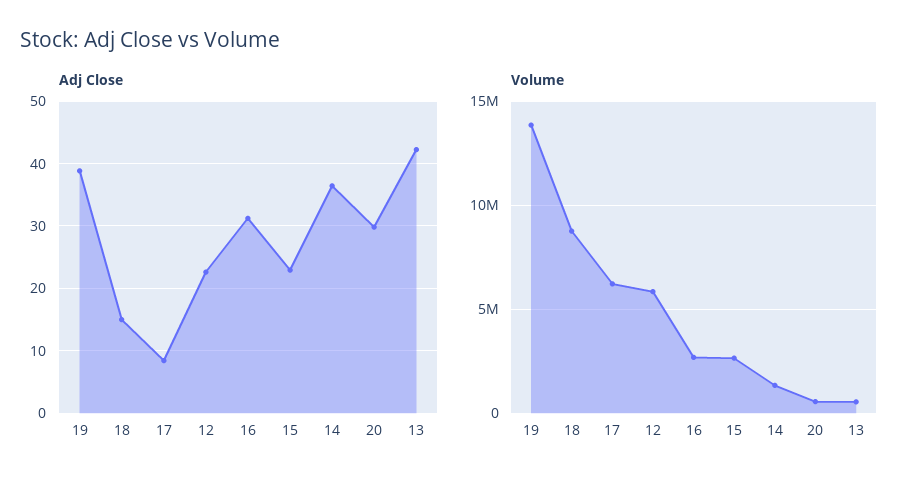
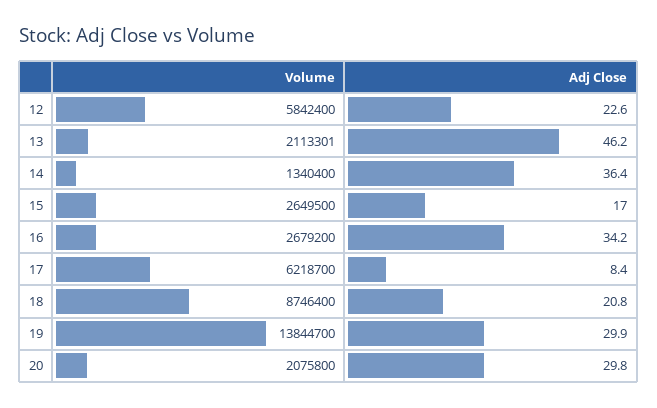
  {
    "Adj Close": {
-     "19": 39,
+     "19": 29.9,
-     "18": 15,
+     "18": 20.8,
      "17": 8.4,
      "12": 22.6,
-     "16": 31,
+     "16": 34.2,
-     "15": 23,
+     "15": 17,
      "14": 36.4,
      "20": 29.8,
-     "13": 42
+     "13": 46.2
    },
    "Volume": {
      "19": 13844700,
      "18": 8746400,
      "17": 6218700,
      "12": 5842400,
      "16": 2679200,
      "15": 2649500,
      "14": 1340400,
-     "20": 500000,
+     "20": 2075800,
-     "13": 500000
+     "13": 2113301
    }
  }

